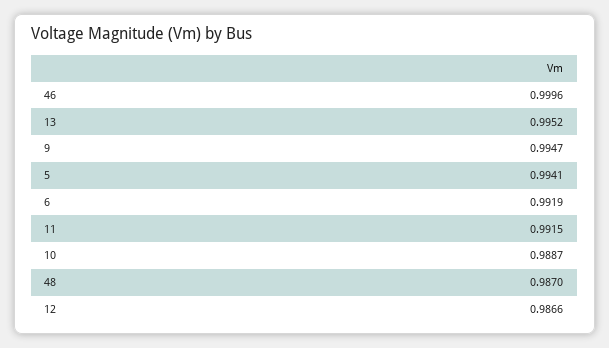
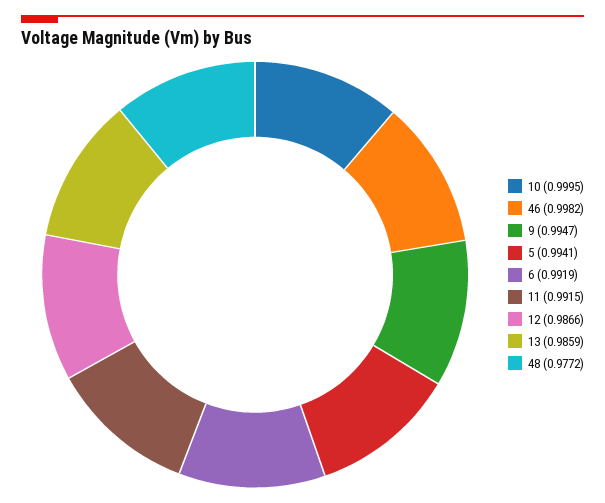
  {
-   "46": 0.9996,
+   "46": 0.9982,
-   "13": 0.9952,
+   "13": 0.9859,
    "9": 0.9947,
    "5": 0.9941,
    "6": 0.9919,
    "11": 0.9915,
-   "10": 0.9887,
+   "10": 0.9995,
-   "48": 0.987,
+   "48": 0.9772,
    "12": 0.9866
  }

